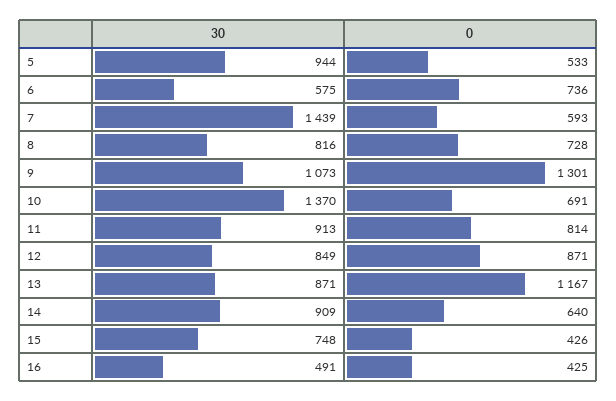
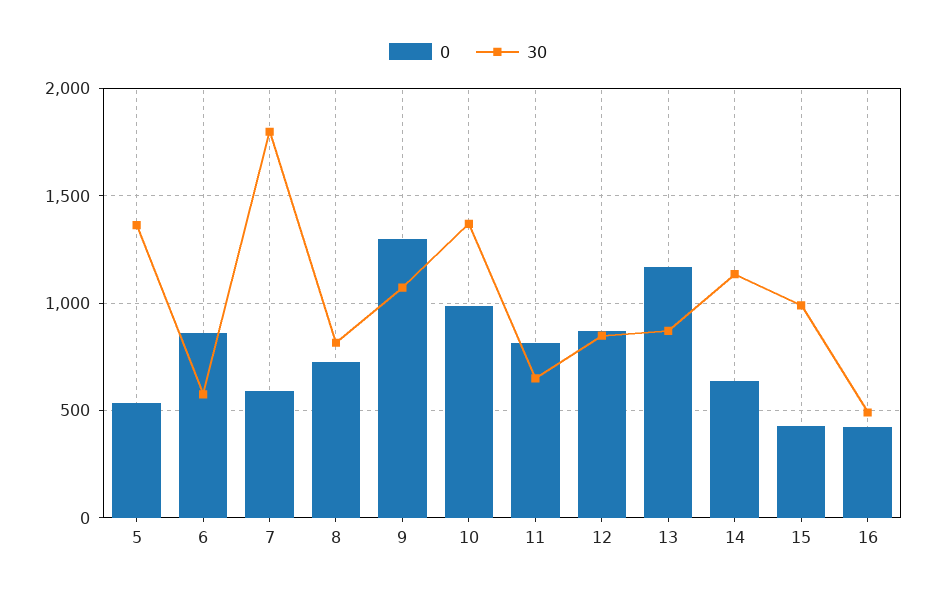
  {
    "30": {
-     "5": 944,
+     "5": 1350,
      "6": 575,
-     "7": 1439,
+     "7": 1800,
      "8": 816,
      "9": 1073,
      "10": 1370,
-     "11": 913,
+     "11": 650,
      "12": 849,
      "13": 871,
-     "14": 909,
+     "14": 1150,
-     "15": 748,
+     "15": 1000,
      "16": 491
    },
    "0": {
      "5": 533,
-     "6": 736,
+     "6": 850,
      "7": 593,
      "8": 728,
      "9": 1301,
-     "10": 691,
+     "10": 1000,
      "11": 814,
      "12": 871,
      "13": 1167,
      "14": 640,
      "15": 426,
      "16": 425
    }
  }

